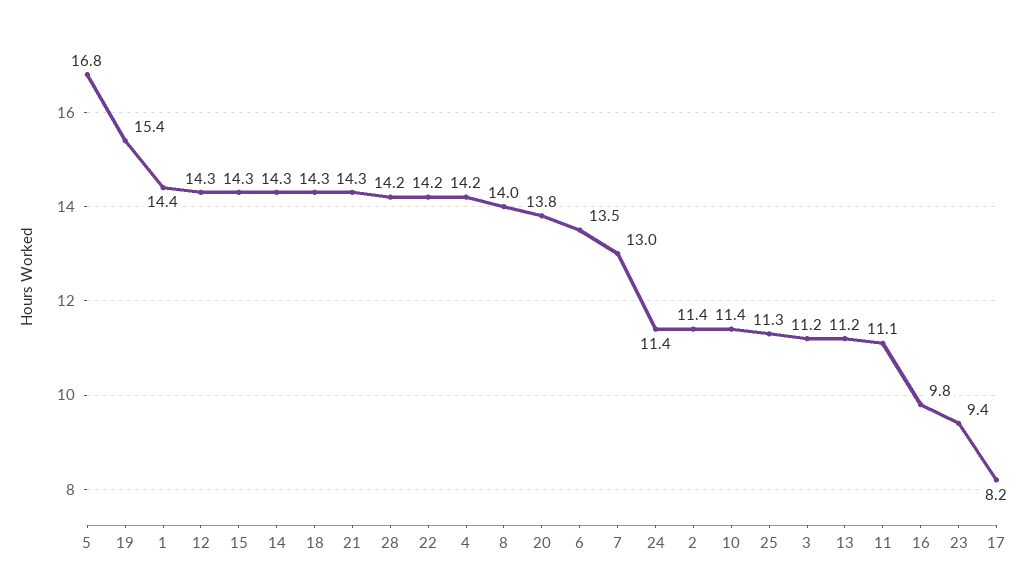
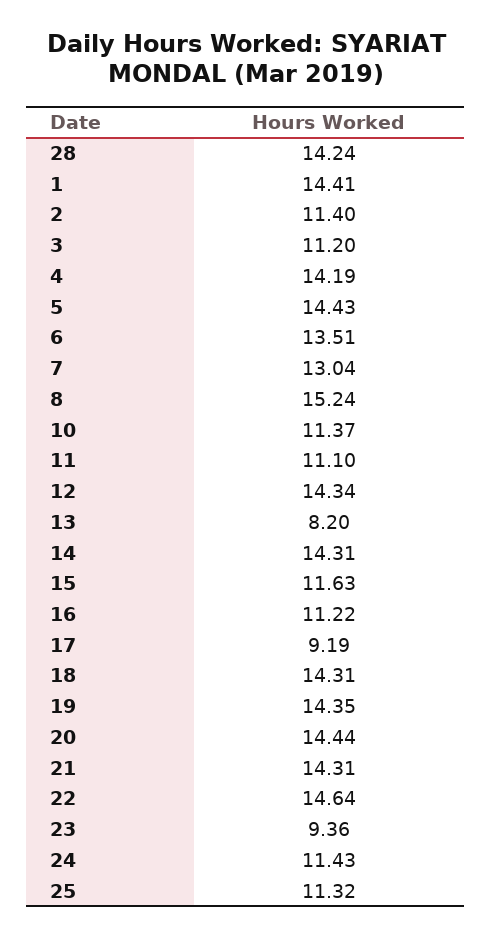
  {
-   "5": 16.8,
+   "5": 14.43,
-   "19": 15.4,
+   "19": 14.35,
    "1": 14.41,
    "12": 14.34,
-   "15": 14.3,
+   "15": 11.63,
    "14": 14.31,
    "18": 14.31,
    "21": 14.31,
    "28": 14.24,
-   "22": 14.2,
+   "22": 14.64,
    "4": 14.19,
-   "8": 14,
+   "8": 15.24,
-   "20": 13.8,
+   "20": 14.44,
    "6": 13.51,
    "7": 13.04,
    "24": 11.43,
    "2": 11.4,
    "10": 11.37,
    "25": 11.32,
    "3": 11.2,
-   "13": 11.2,
+   "13": 8.2,
    "11": 11.1,
-   "16": 9.8,
+   "16": 11.22,
    "23": 9.36,
-   "17": 8.2
+   "17": 9.19
  }

